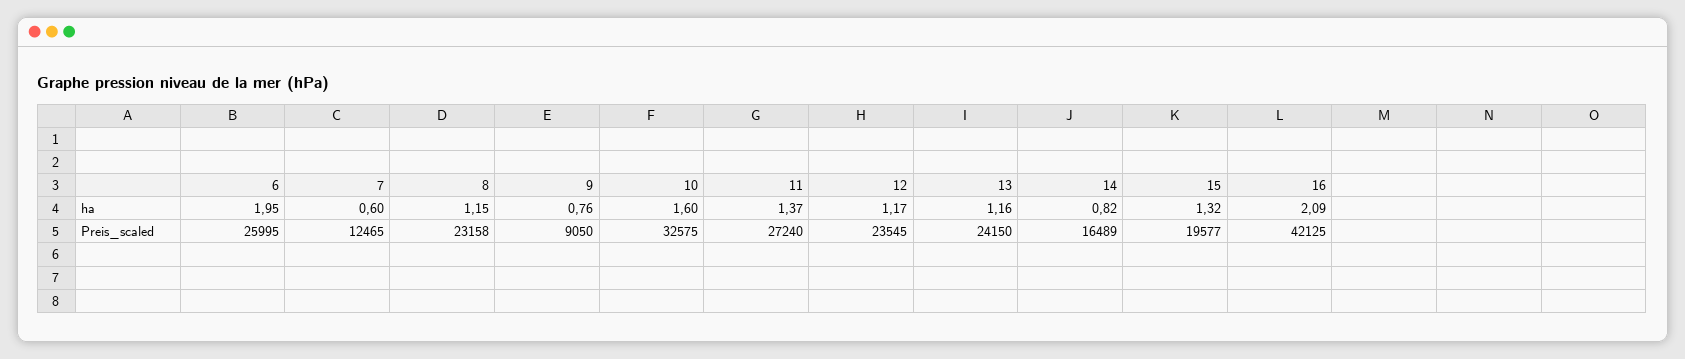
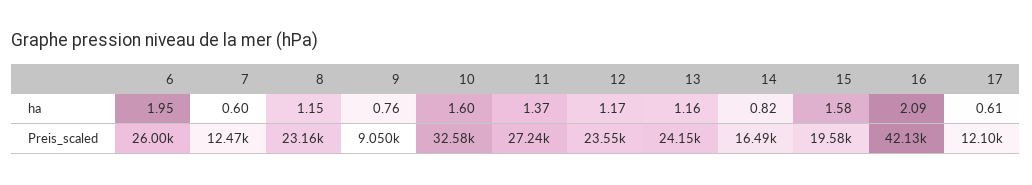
  {
    "6": {
      "ha": 1.95,
      "Preis_scaled": 25995
    },
    "7": {
      "ha": 0.6,
      "Preis_scaled": 12465
    },
    "8": {
      "ha": 1.15,
      "Preis_scaled": 23158
    },
    "9": {
      "ha": 0.76,
      "Preis_scaled": 9050
    },
    "10": {
      "ha": 1.6,
      "Preis_scaled": 32575
    },
    "11": {
      "ha": 1.37,
      "Preis_scaled": 27240
    },
    "12": {
      "ha": 1.17,
      "Preis_scaled": 23545
    },
    "13": {
      "ha": 1.16,
      "Preis_scaled": 24150
    },
    "14": {
      "ha": 0.82,
      "Preis_scaled": 16489
    },
    "15": {
-     "ha": 1.32,
+     "ha": 1.58,
      "Preis_scaled": 19577
    },
    "16": {
      "ha": 2.09,
      "Preis_scaled": 42125
-   }
+   },
+   "17": {
+     "ha": 0.61,
+     "Preis_scaled": 12100
+   }
  }

